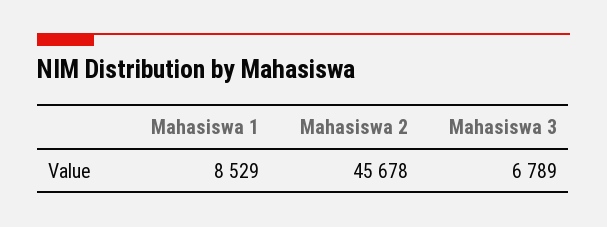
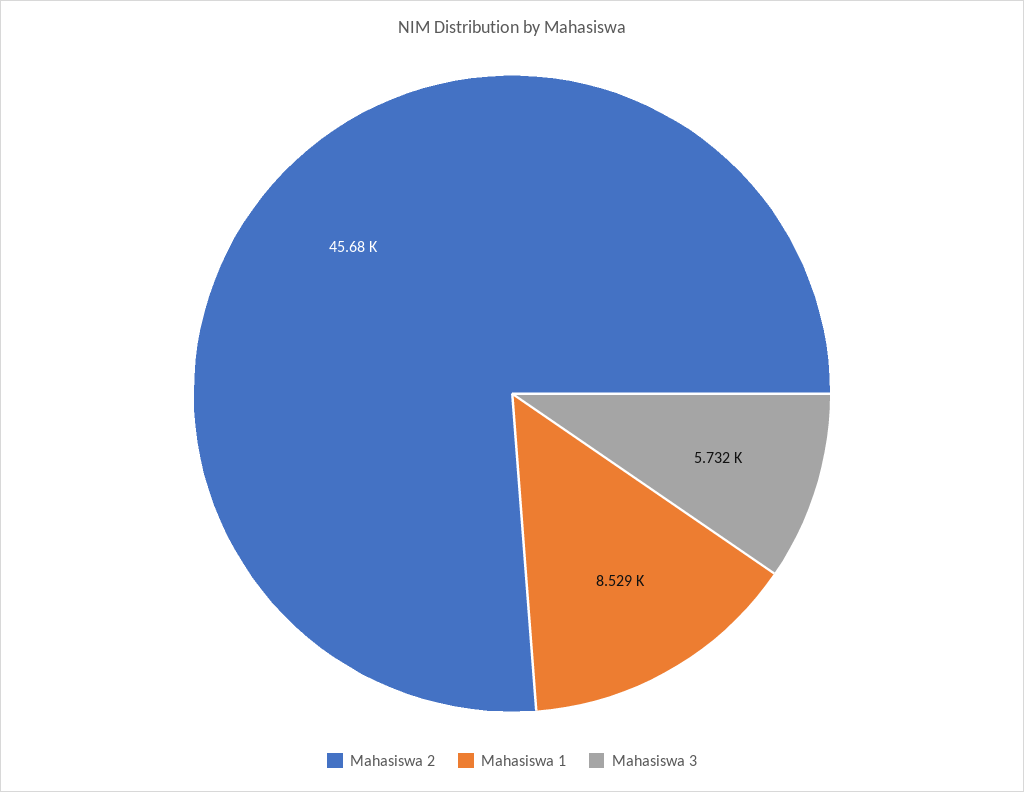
  {
    "Mahasiswa 1": 8529,
    "Mahasiswa 2": 45678,
-   "Mahasiswa 3": 6789
+   "Mahasiswa 3": 5732
  }

